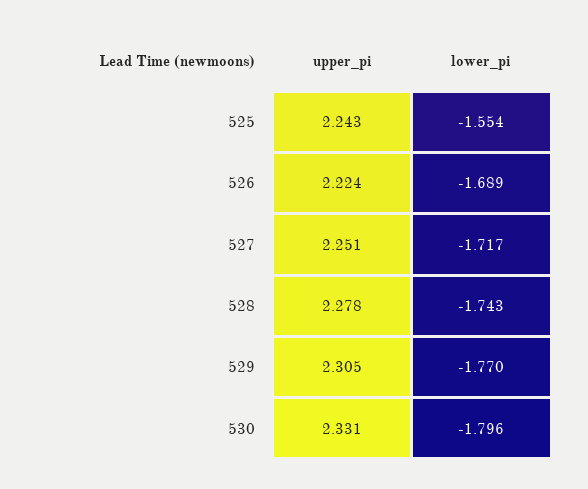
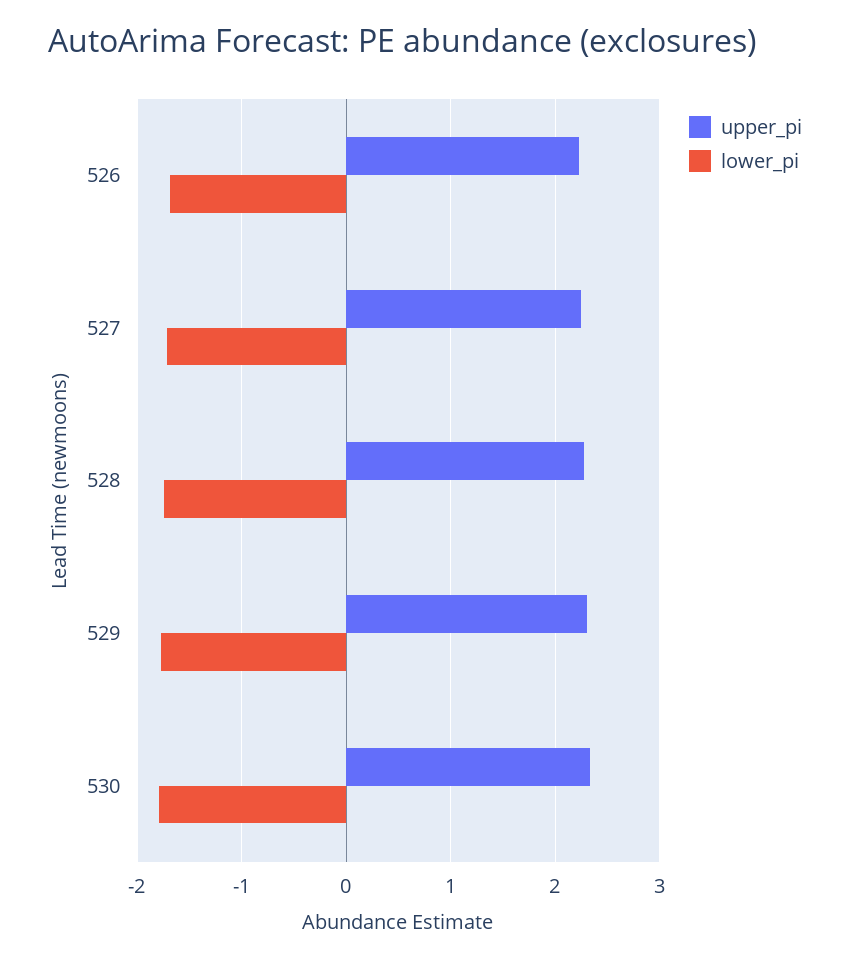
  {
    "upper_pi": {
-     "525": 2.243,
      "526": 2.224,
      "527": 2.251,
      "528": 2.278,
      "529": 2.305,
      "530": 2.331
    },
    "lower_pi": {
-     "525": -1.554,
      "526": -1.689,
      "527": -1.717,
      "528": -1.743,
      "529": -1.77,
      "530": -1.796
    }
  }

